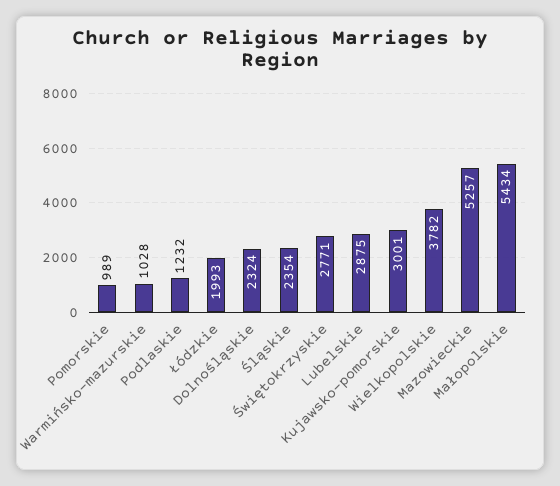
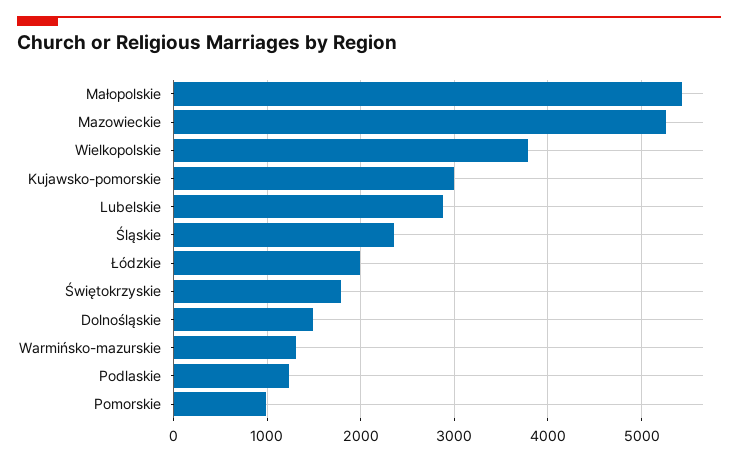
  {
    "Pomorskie": 989,
-   "Warmińsko-mazurskie": 1028,
+   "Warmińsko-mazurskie": 1300,
    "Podlaskie": 1232,
    "Łódzkie": 1993,
-   "Dolnośląskie": 2324,
+   "Dolnośląskie": 1500,
    "Śląskie": 2354,
-   "Świętokrzyskie": 2771,
+   "Świętokrzyskie": 1800,
    "Lubelskie": 2875,
    "Kujawsko-pomorskie": 3001,
    "Wielkopolskie": 3782,
    "Mazowieckie": 5257,
    "Małopolskie": 5434
  }

